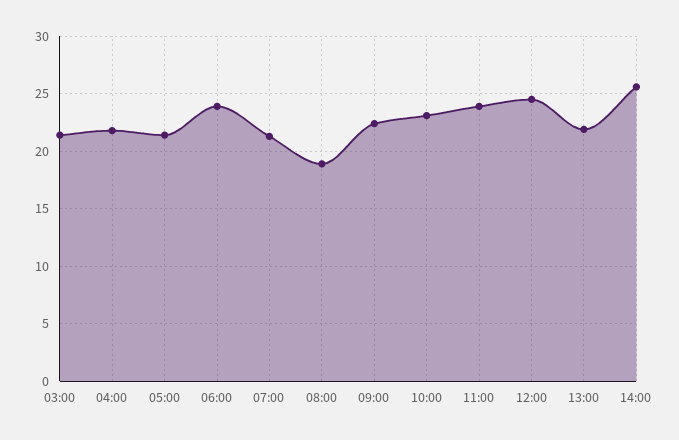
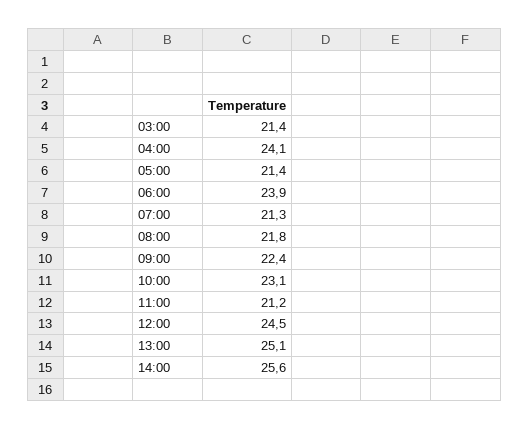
  {
    "03:00": 21.4,
-   "04:00": 22,
+   "04:00": 24.1,
    "05:00": 21.4,
    "06:00": 23.9,
    "07:00": 21.3,
-   "08:00": 19,
+   "08:00": 21.8,
    "09:00": 22.4,
    "10:00": 23.1,
-   "11:00": 24,
+   "11:00": 21.2,
    "12:00": 24.5,
-   "13:00": 22,
+   "13:00": 25.1,
    "14:00": 25.6
  }

